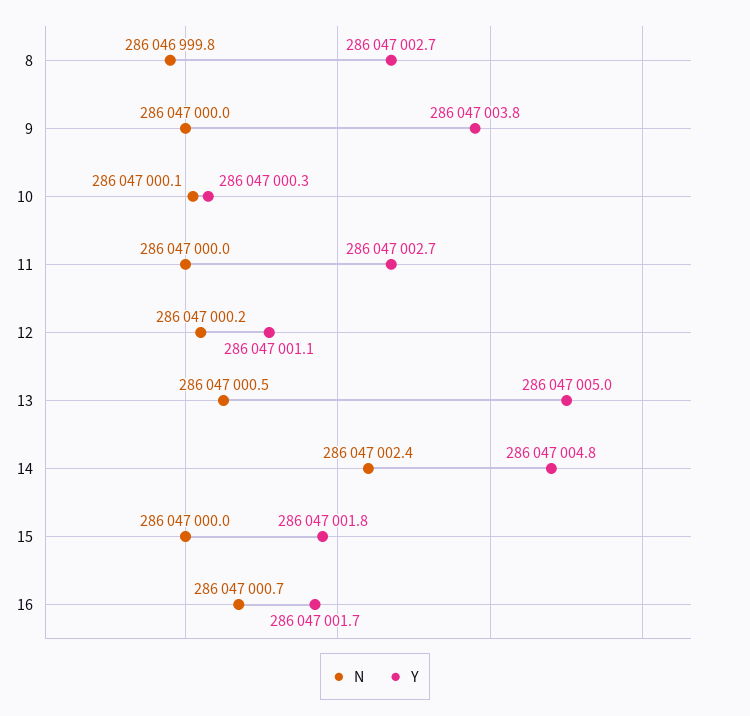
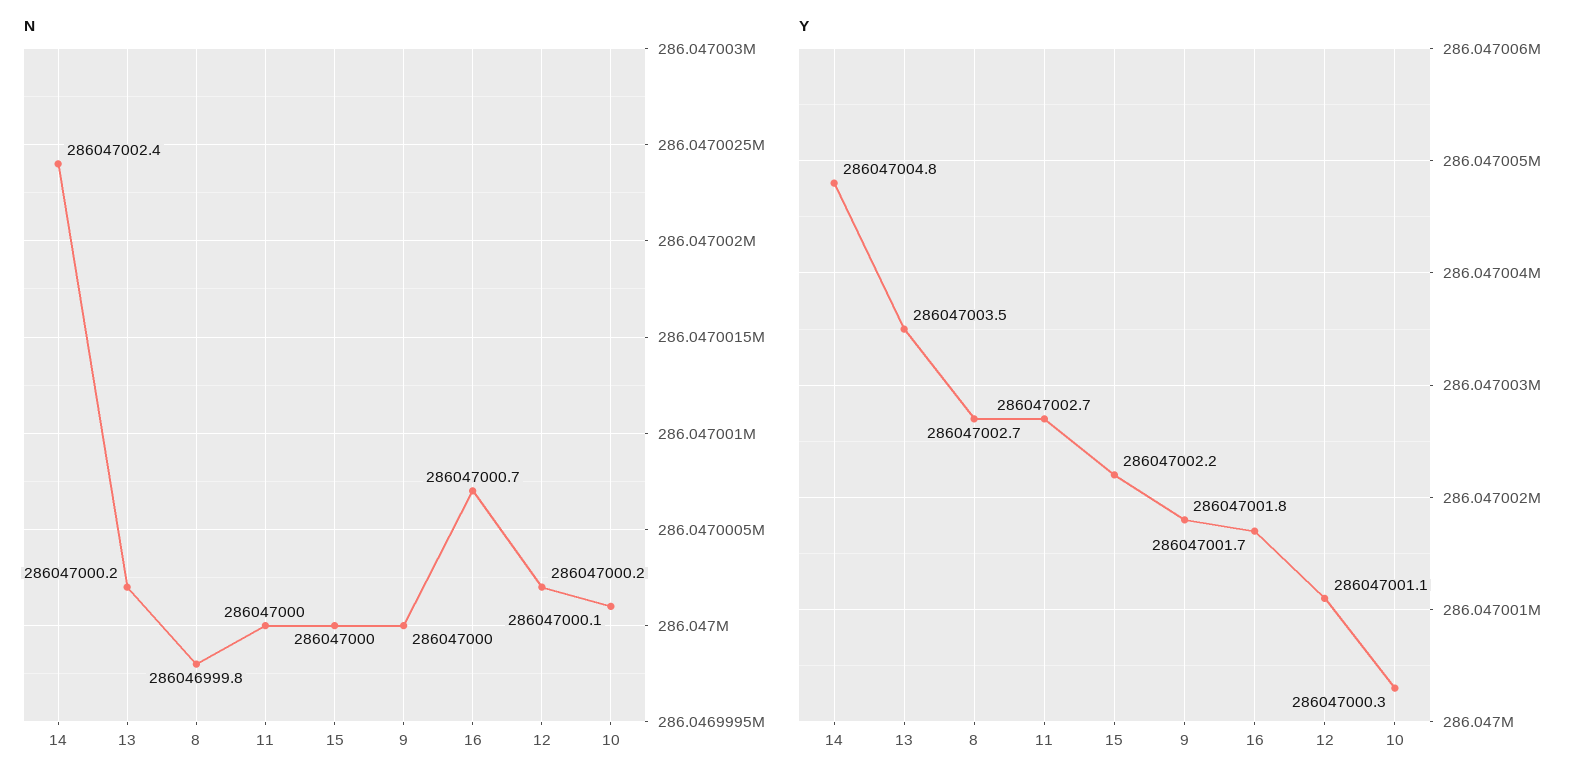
  {
    "N": {
      "8": 286046999.8,
      "9": 286047000,
      "10": 286047000.1,
      "11": 286047000,
      "12": 286047000.2,
-     "13": 286047000.5,
+     "13": 286047000.2,
      "14": 286047002.4,
      "15": 286047000,
      "16": 286047000.7
    },
    "Y": {
      "8": 286047002.7,
-     "9": 286047003.8,
+     "9": 286047001.8,
      "10": 286047000.3,
      "11": 286047002.7,
      "12": 286047001.1,
-     "13": 286047005,
+     "13": 286047003.5,
      "14": 286047004.8,
-     "15": 286047001.8,
+     "15": 286047002.2,
      "16": 286047001.7
    }
  }

